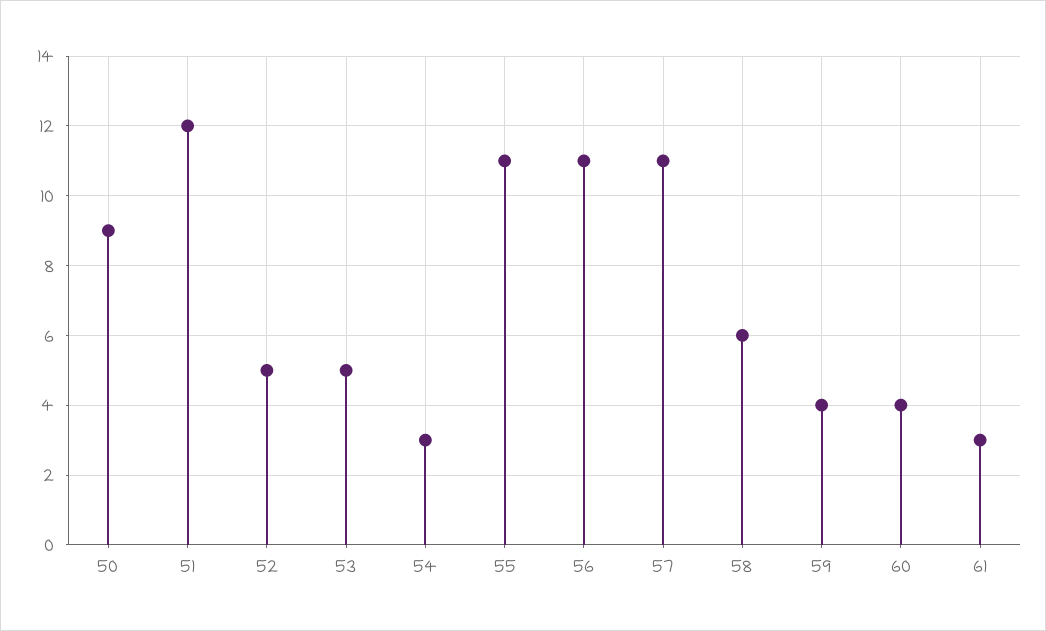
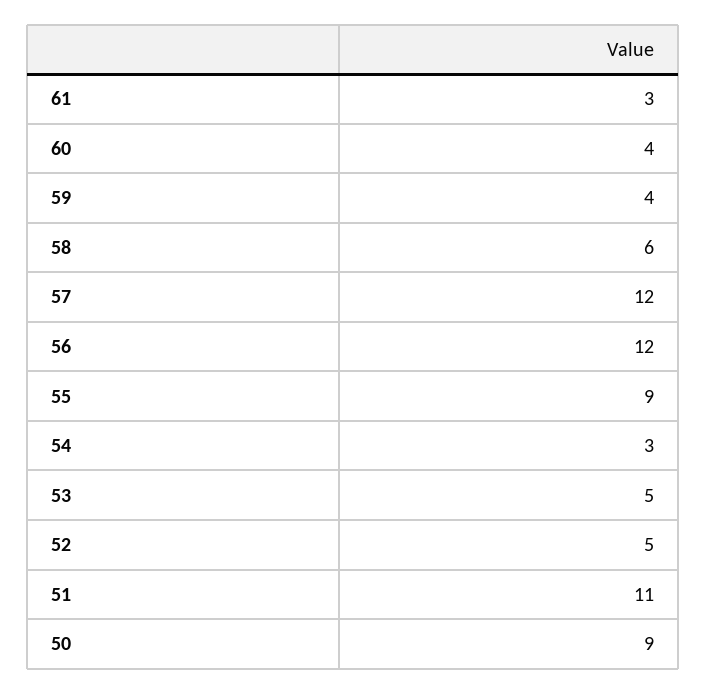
  {
    "50": 9,
-   "51": 12,
+   "51": 11,
    "52": 5,
    "53": 5,
    "54": 3,
-   "55": 11,
+   "55": 9,
-   "56": 11,
+   "56": 12,
-   "57": 11,
+   "57": 12,
    "58": 6,
    "59": 4,
    "60": 4,
    "61": 3
  }

